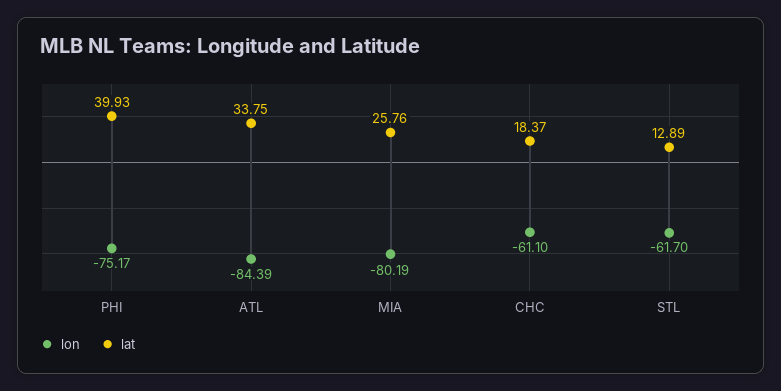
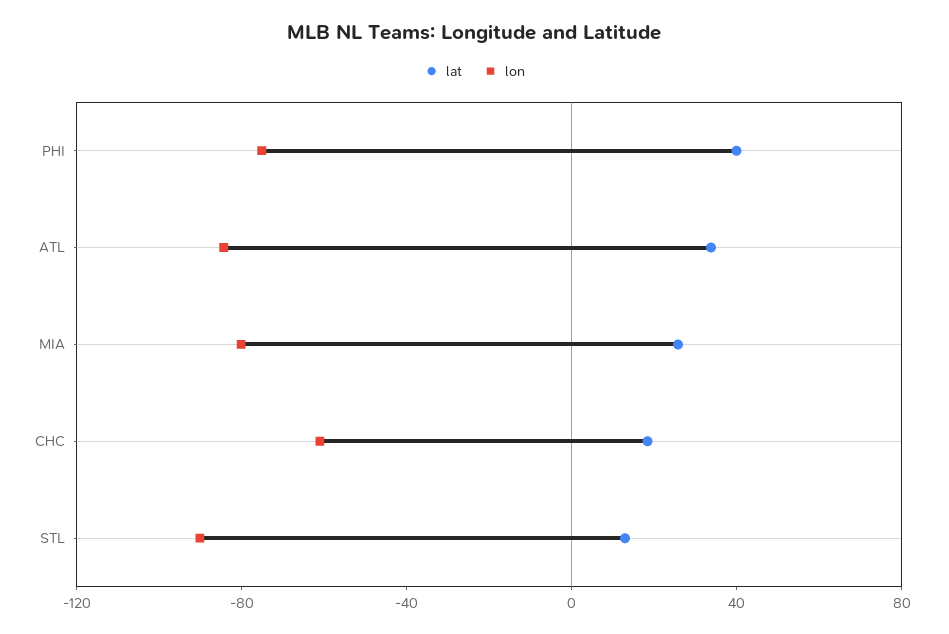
  {
    "lon": {
      "PHI": -75.17,
      "ATL": -84.39,
      "MIA": -80.19,
      "CHC": -61.1,
-     "STL": -61.7
+     "STL": -90
    },
    "lat": {
      "PHI": 39.93,
      "ATL": 33.75,
      "MIA": 25.76,
      "CHC": 18.37,
      "STL": 12.89
    }
  }

